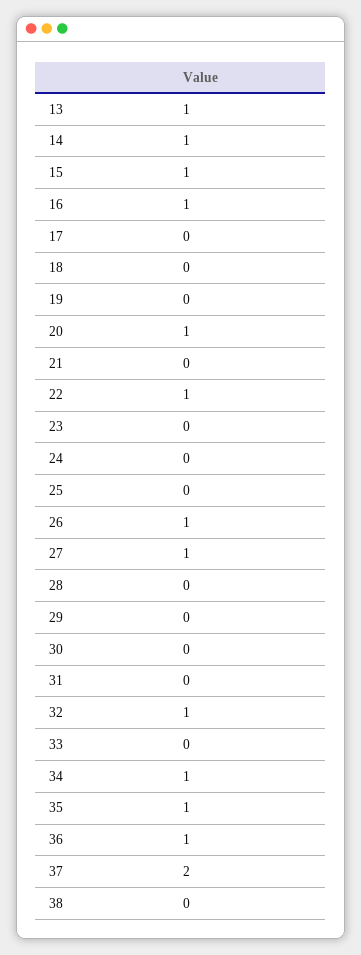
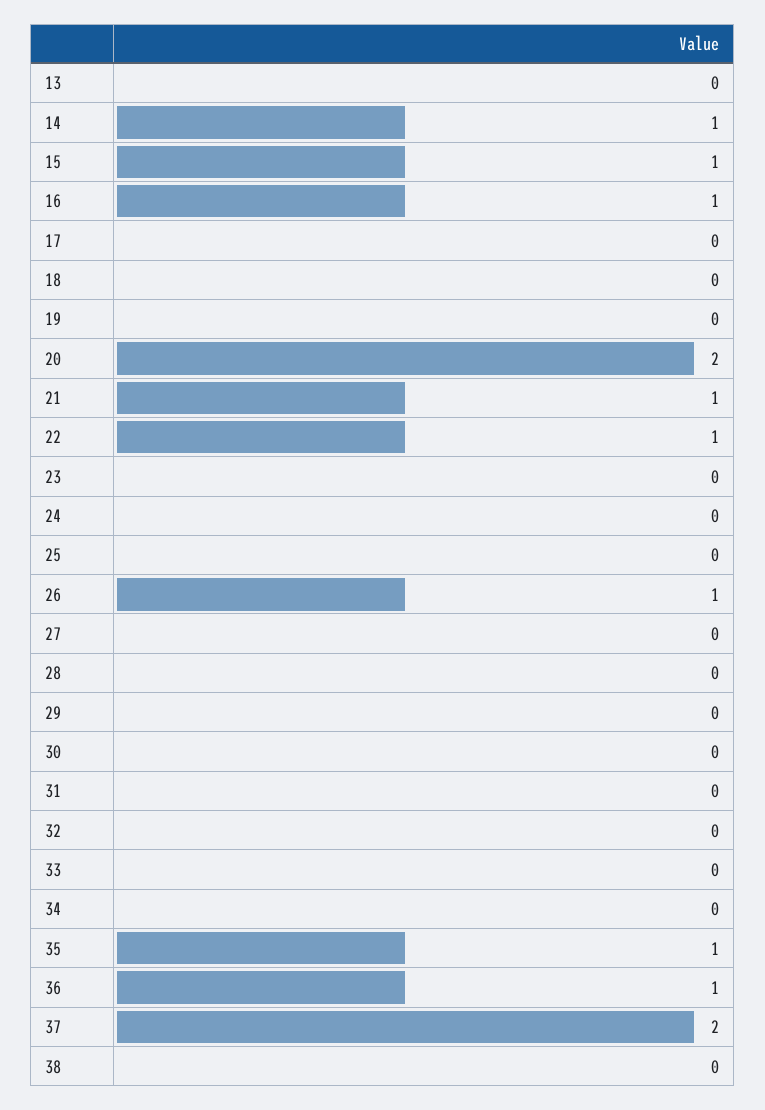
  {
-   "13": 1,
+   "13": 0,
    "14": 1,
    "15": 1,
    "16": 1,
    "17": 0,
    "18": 0,
    "19": 0,
-   "20": 1,
+   "20": 2,
-   "21": 0,
+   "21": 1,
    "22": 1,
    "23": 0,
    "24": 0,
    "25": 0,
    "26": 1,
-   "27": 1,
+   "27": 0,
    "28": 0,
    "29": 0,
    "30": 0,
    "31": 0,
-   "32": 1,
+   "32": 0,
    "33": 0,
-   "34": 1,
+   "34": 0,
    "35": 1,
    "36": 1,
    "37": 2,
    "38": 0
  }

